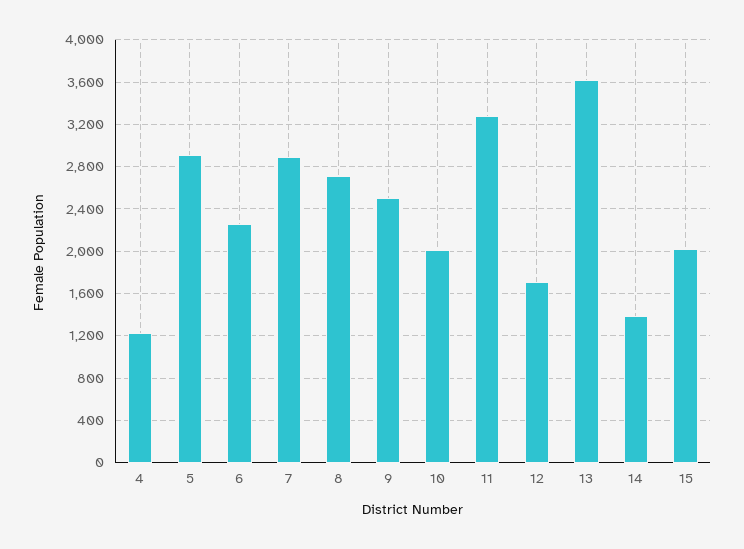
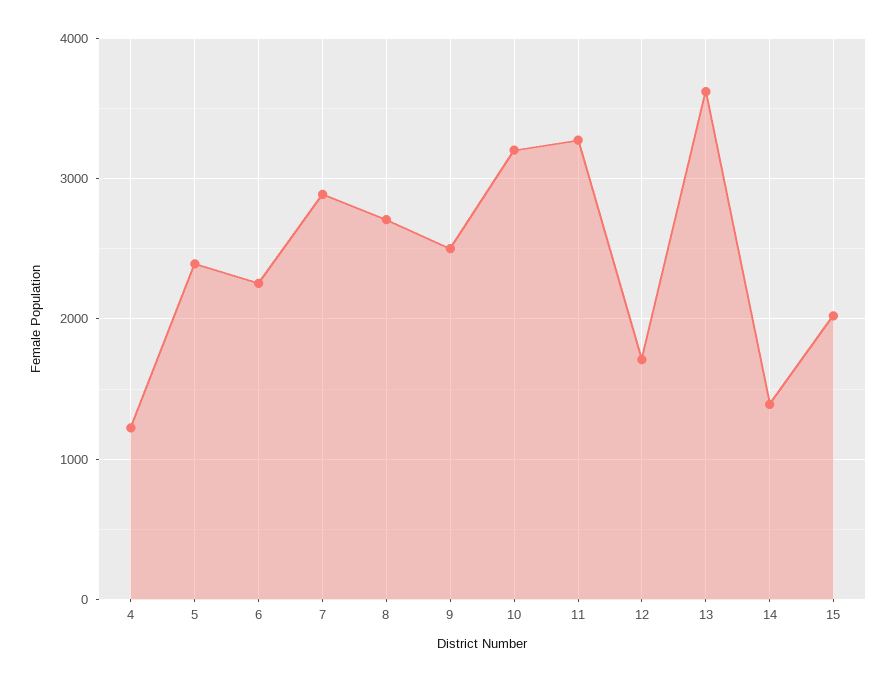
  {
    "4": 1200,
-   "5": 2900,
+   "5": 2400,
    "6": 2300,
    "7": 2900,
    "8": 2700,
    "9": 2500,
-   "10": 2000,
+   "10": 3200,
    "11": 3300,
    "12": 1700,
    "13": 3600,
    "14": 1400,
    "15": 2000
  }

